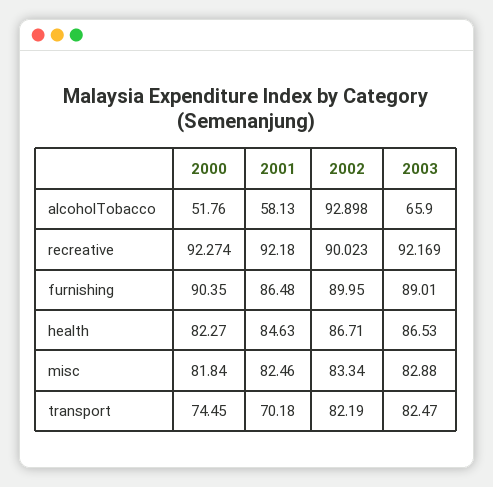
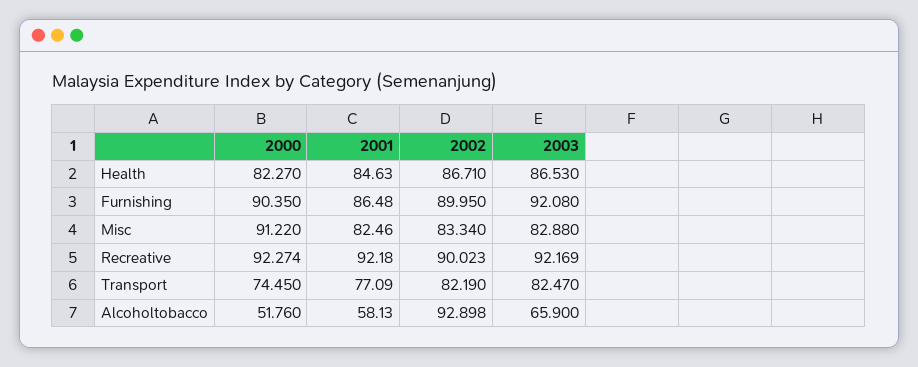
  {
    "2000": {
      "alcoholTobacco": 51.76,
      "recreative": 92.274,
      "furnishing": 90.35,
      "health": 82.27,
-     "misc": 81.84,
+     "misc": 91.22,
      "transport": 74.45
    },
    "2001": {
      "alcoholTobacco": 58.13,
      "recreative": 92.18,
      "furnishing": 86.48,
      "health": 84.63,
      "misc": 82.46,
-     "transport": 70.18
+     "transport": 77.09
    },
    "2002": {
      "alcoholTobacco": 92.898,
      "recreative": 90.023,
      "furnishing": 89.95,
      "health": 86.71,
      "misc": 83.34,
      "transport": 82.19
    },
    "2003": {
      "alcoholTobacco": 65.9,
      "recreative": 92.169,
-     "furnishing": 89.01,
+     "furnishing": 92.08,
      "health": 86.53,
      "misc": 82.88,
      "transport": 82.47
    }
  }

